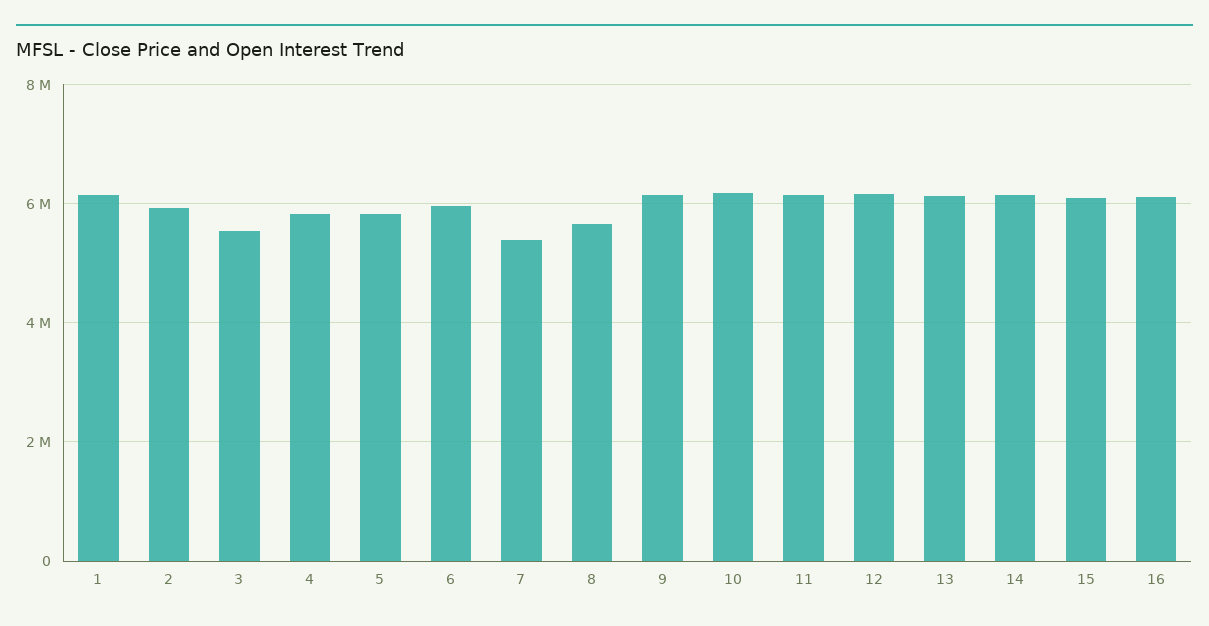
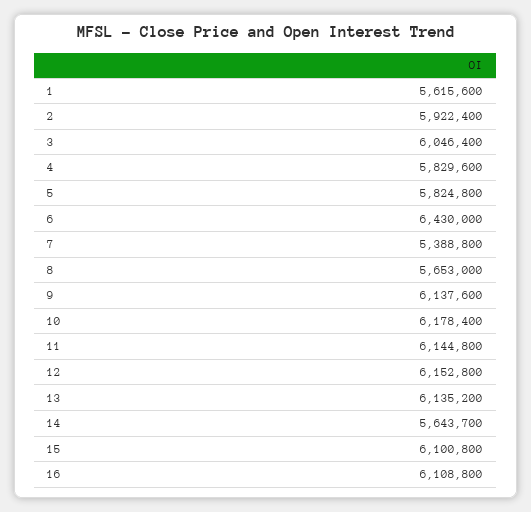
  {
-   "1": 6200000,
+   "1": 5615600,
    "2": 5922400,
-   "3": 5600000,
+   "3": 6046400,
    "4": 5829600,
    "5": 5824800,
-   "6": 6000000,
+   "6": 6430000,
    "7": 5388800,
    "8": 5653000,
    "9": 6137600,
    "10": 6178400,
    "11": 6144800,
    "12": 6152800,
    "13": 6135200,
-   "14": 6200000,
+   "14": 5643700,
    "15": 6100800,
    "16": 6108800
  }

